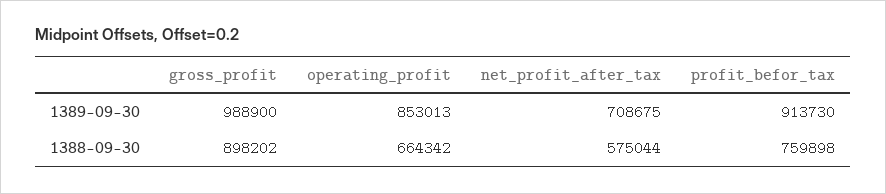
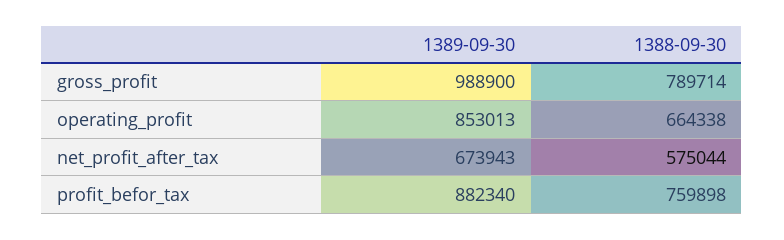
  {
    "gross_profit": {
      "1389-09-30": 988900,
-     "1388-09-30": 898202
+     "1388-09-30": 789714
    },
    "operating_profit": {
      "1389-09-30": 853013,
-     "1388-09-30": 664342
+     "1388-09-30": 664338
    },
    "net_profit_after_tax": {
-     "1389-09-30": 708675,
+     "1389-09-30": 673943,
      "1388-09-30": 575044
    },
    "profit_befor_tax": {
-     "1389-09-30": 913730,
+     "1389-09-30": 882340,
      "1388-09-30": 759898
    }
  }

